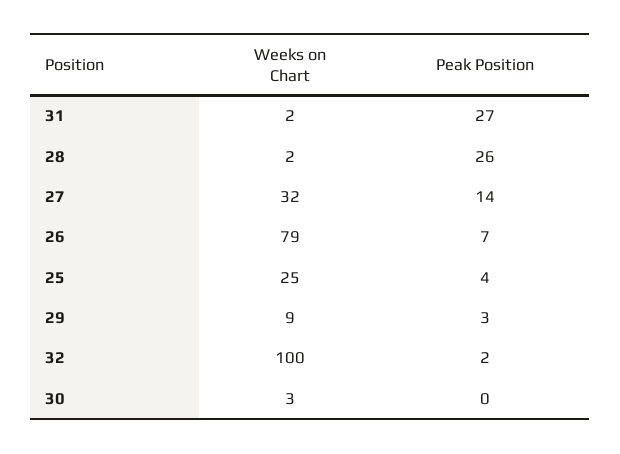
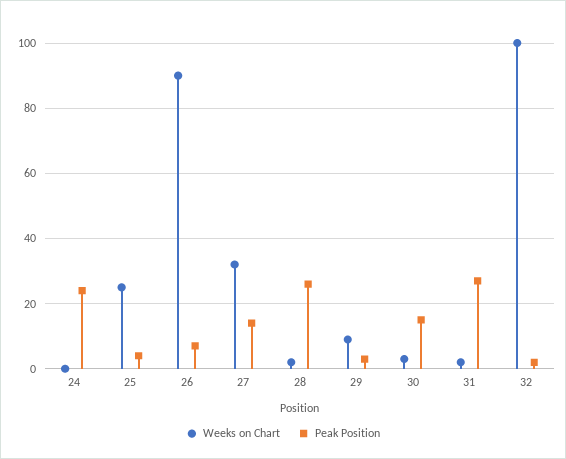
  {
    "Weeks on Chart": {
      "31": 2,
      "28": 2,
      "27": 32,
-     "26": 79,
+     "26": 90,
      "25": 25,
      "29": 9,
      "32": 100,
-     "30": 3
+     "30": 3,
+     "24": 0
    },
    "Peak Position": {
      "31": 27,
      "28": 26,
      "27": 14,
      "26": 7,
      "25": 4,
      "29": 3,
      "32": 2,
-     "30": 0
+     "30": 15,
+     "24": 25
    }
  }

